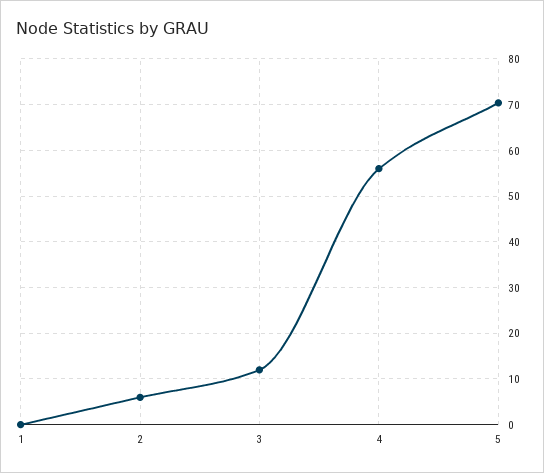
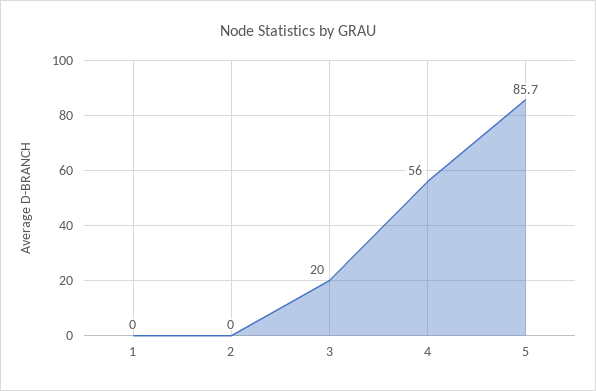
  {
    "1": 0,
-   "2": 6,
+   "2": 0,
-   "3": 12,
+   "3": 20,
    "4": 56,
-   "5": 70
+   "5": 85.7
  }

